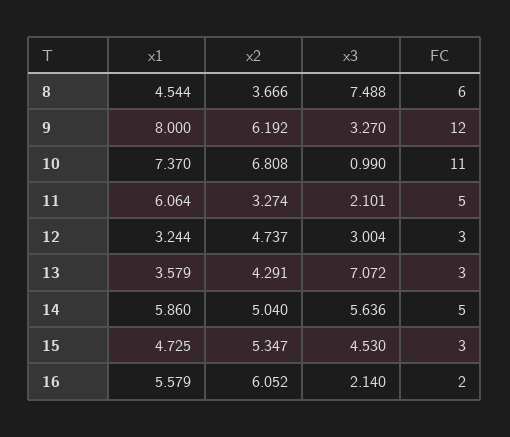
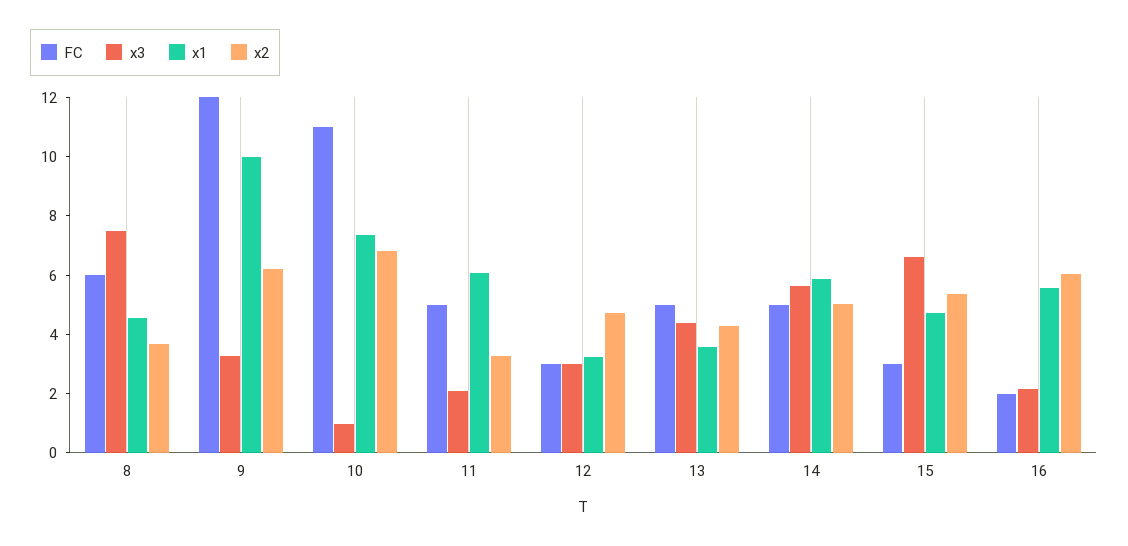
  {
    "x1": {
      "8": 4.544,
-     "9": 8,
+     "9": 10,
      "10": 7.37,
      "11": 6.064,
      "12": 3.244,
      "13": 3.579,
      "14": 5.86,
      "15": 4.725,
      "16": 5.579
    },
    "x2": {
      "8": 3.666,
      "9": 6.192,
      "10": 6.808,
      "11": 3.274,
      "12": 4.737,
      "13": 4.291,
      "14": 5.04,
      "15": 5.347,
      "16": 6.052
    },
    "x3": {
      "8": 7.488,
      "9": 3.27,
      "10": 0.99,
      "11": 2.101,
      "12": 3.004,
-     "13": 7.072,
+     "13": 4.5,
      "14": 5.636,
-     "15": 4.53,
+     "15": 6.5,
      "16": 2.14
    },
    "FC": {
      "8": 6,
      "9": 12,
      "10": 11,
      "11": 5,
      "12": 3,
-     "13": 3,
+     "13": 5,
      "14": 5,
      "15": 3,
      "16": 2
    }
  }

